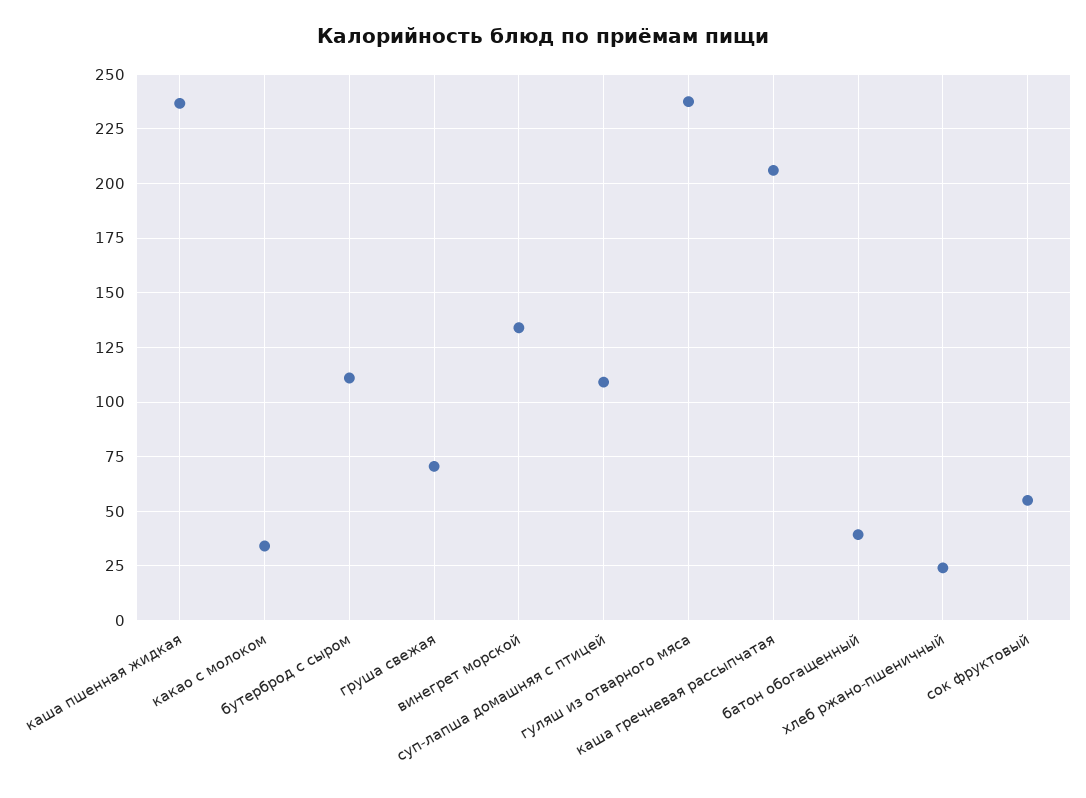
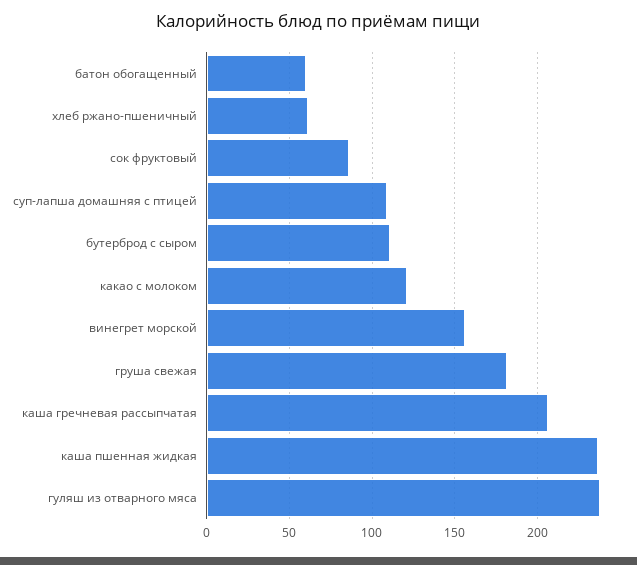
  {
    "каша пшенная жидкая": 235,
-   "какао с молоком": 35,
+   "какао с молоком": 120,
    "бутерброд с сыром": 110,
-   "груша свежая": 70,
+   "груша свежая": 180,
-   "винегрет морской": 135,
+   "винегрет морской": 155,
    "суп-лапша домашняя с птицей": 110,
    "гуляш из отварного мяса": 240,
    "каша гречневая рассыпчатая": 205,
-   "батон обогащенный": 40,
+   "батон обогащенный": 60,
-   "хлеб ржано-пшеничный": 25,
+   "хлеб ржано-пшеничный": 60,
-   "сок фруктовый": 55
+   "сок фруктовый": 85
  }

